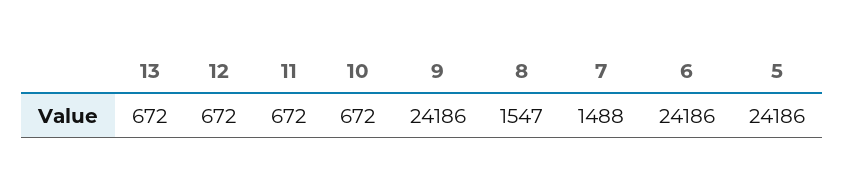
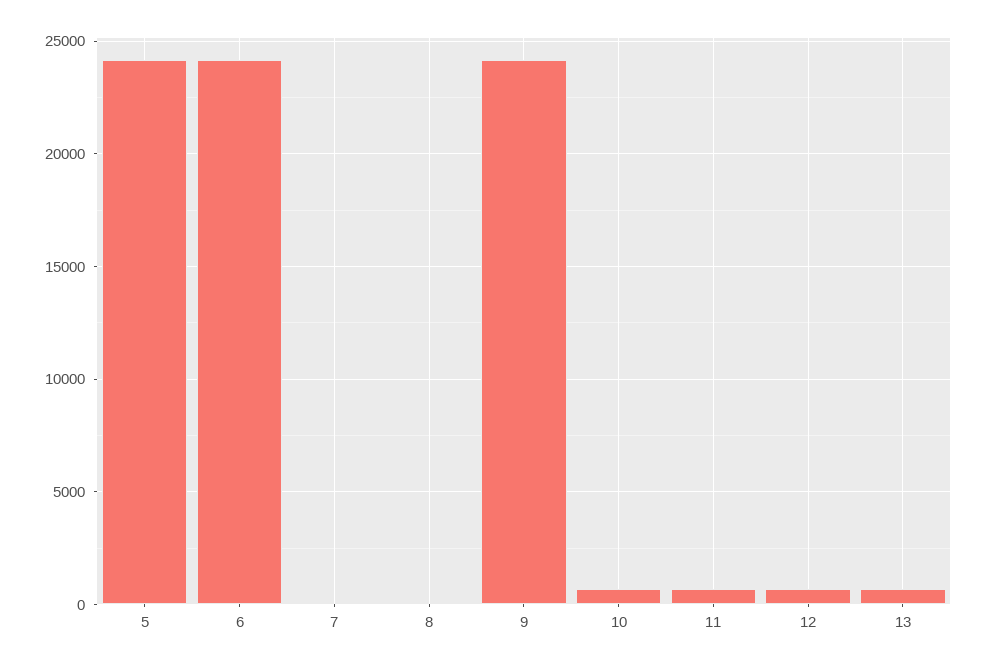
  {
    "13": 672,
    "12": 672,
    "11": 672,
    "10": 672,
    "9": 24186,
-   "8": 1547,
+   "8": 0,
-   "7": 1488,
+   "7": 0,
    "6": 24186,
    "5": 24186
  }

